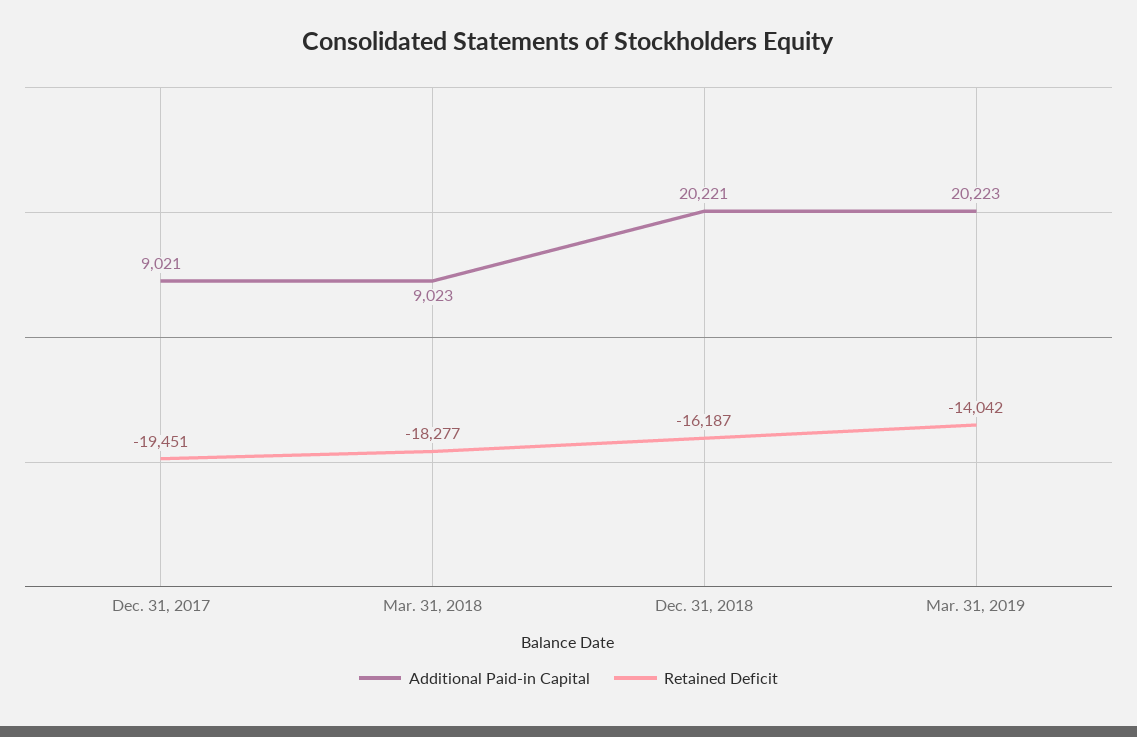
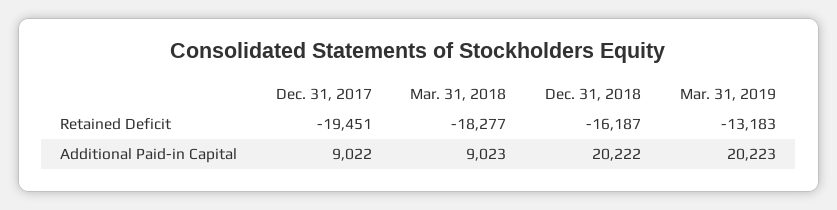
  {
    "Additional Paid-in Capital": {
-     "Dec. 31, 2017": 9021,
+     "Dec. 31, 2017": 9022,
      "Mar. 31, 2018": 9023,
-     "Dec. 31, 2018": 20221,
+     "Dec. 31, 2018": 20222,
      "Mar. 31, 2019": 20223
    },
    "Retained Deficit": {
      "Dec. 31, 2017": -19451,
      "Mar. 31, 2018": -18277,
      "Dec. 31, 2018": -16187,
-     "Mar. 31, 2019": -14042
+     "Mar. 31, 2019": -13183
    }
  }

